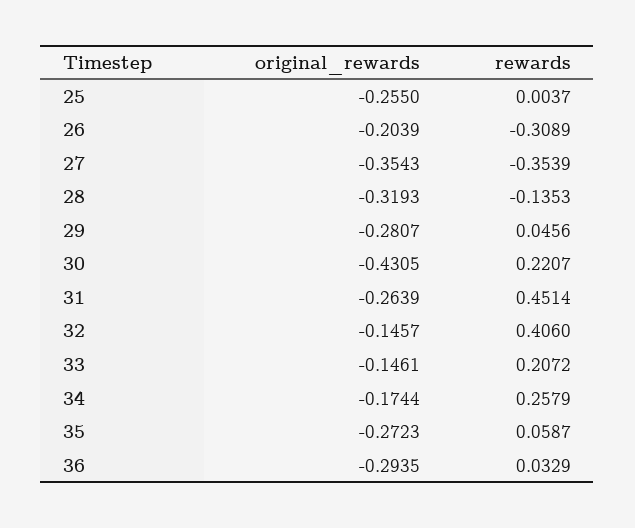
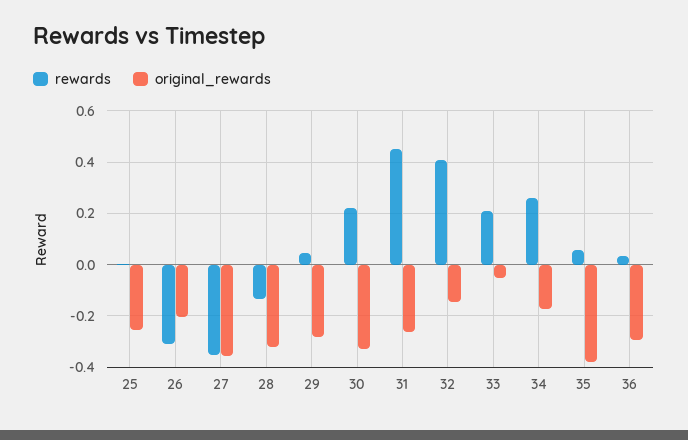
  {
    "original_rewards": {
      "25": -0.255,
      "26": -0.2039,
      "27": -0.3543,
      "28": -0.3193,
      "29": -0.2807,
-     "30": -0.4305,
+     "30": -0.325,
      "31": -0.2639,
      "32": -0.1457,
-     "33": -0.1461,
+     "33": -0.05,
      "34": -0.1744,
-     "35": -0.2723,
+     "35": -0.375,
      "36": -0.2935
    },
    "rewards": {
      "25": 0.0037,
      "26": -0.3089,
      "27": -0.3539,
      "28": -0.1353,
      "29": 0.0456,
      "30": 0.2207,
      "31": 0.4514,
      "32": 0.406,
      "33": 0.2072,
      "34": 0.2579,
      "35": 0.0587,
      "36": 0.0329
    }
  }

